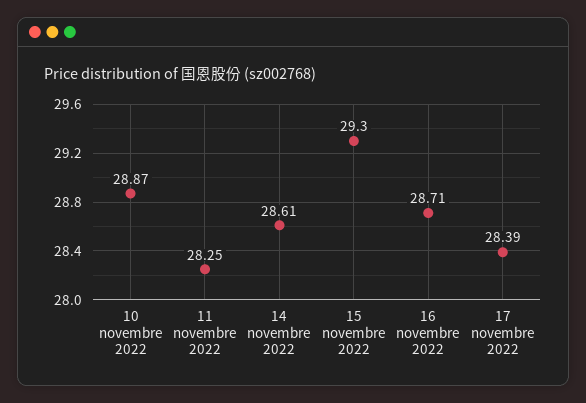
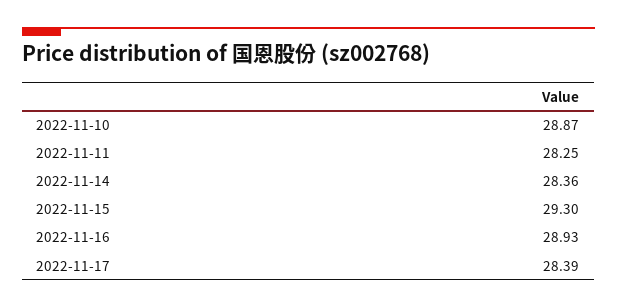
  {
    "10 novembre 2022": 28.87,
    "11 novembre 2022": 28.25,
-   "14 novembre 2022": 28.61,
+   "14 novembre 2022": 28.36,
    "15 novembre 2022": 29.3,
-   "16 novembre 2022": 28.71,
+   "16 novembre 2022": 28.93,
    "17 novembre 2022": 28.39
  }

